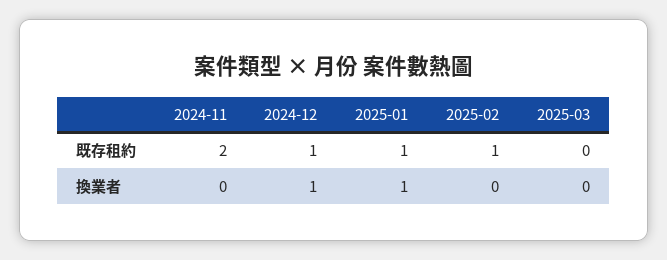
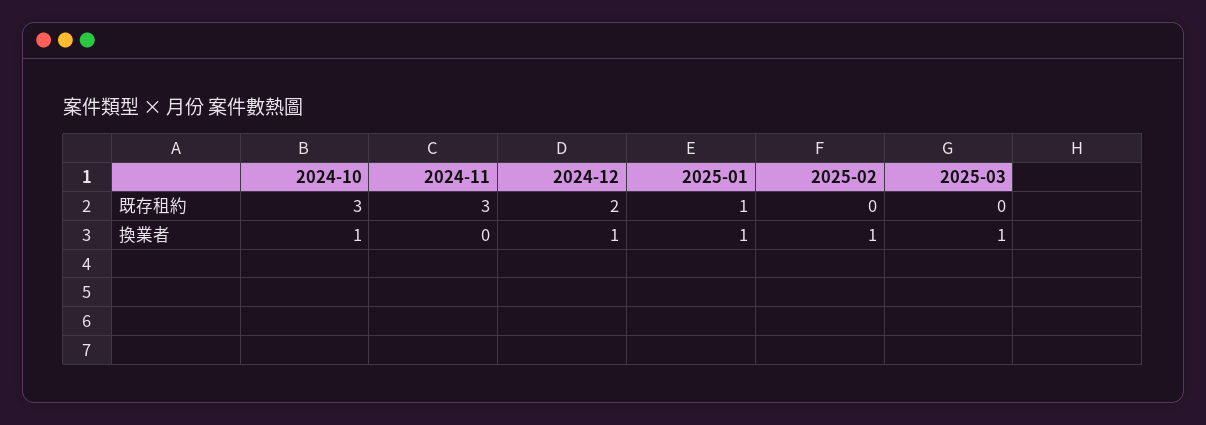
  {
    "2024-11": {
-     "既存租約": 2,
+     "既存租約": 3,
      "換業者": 0
    },
    "2024-12": {
-     "既存租約": 1,
+     "既存租約": 2,
      "換業者": 1
    },
    "2025-01": {
      "既存租約": 1,
      "換業者": 1
    },
    "2025-02": {
-     "既存租約": 1,
+     "既存租約": 0,
-     "換業者": 0
+     "換業者": 1
    },
    "2025-03": {
      "既存租約": 0,
-     "換業者": 0
+     "換業者": 1
-   }
+   },
+   "2024-10": {
+     "既存租約": 3,
+     "換業者": 1
+   }
  }

